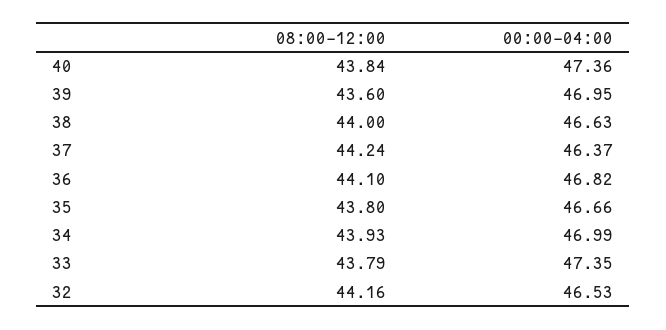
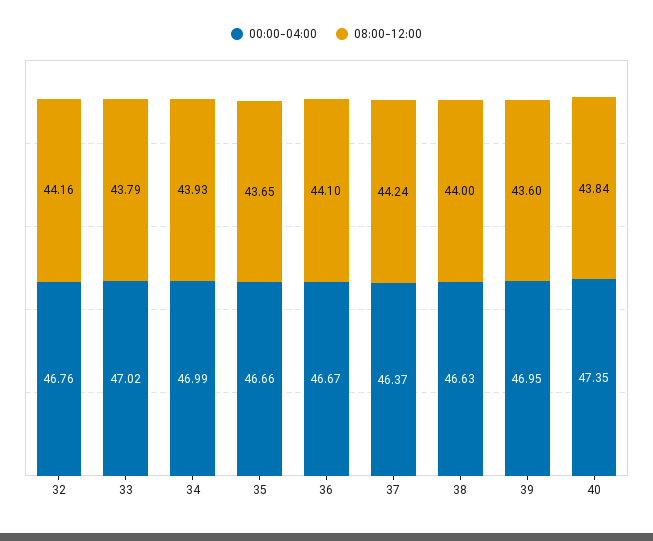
  {
    "08:00-12:00": {
      "40": 43.84,
      "39": 43.6,
      "38": 44,
      "37": 44.24,
      "36": 44.1,
-     "35": 43.8,
+     "35": 43.65,
      "34": 43.93,
      "33": 43.79,
      "32": 44.16
    },
    "00:00-04:00": {
-     "40": 47.36,
+     "40": 47.35,
      "39": 46.95,
      "38": 46.63,
      "37": 46.37,
-     "36": 46.82,
+     "36": 46.67,
      "35": 46.66,
      "34": 46.99,
-     "33": 47.35,
+     "33": 47.02,
-     "32": 46.53
+     "32": 46.76
    }
  }

